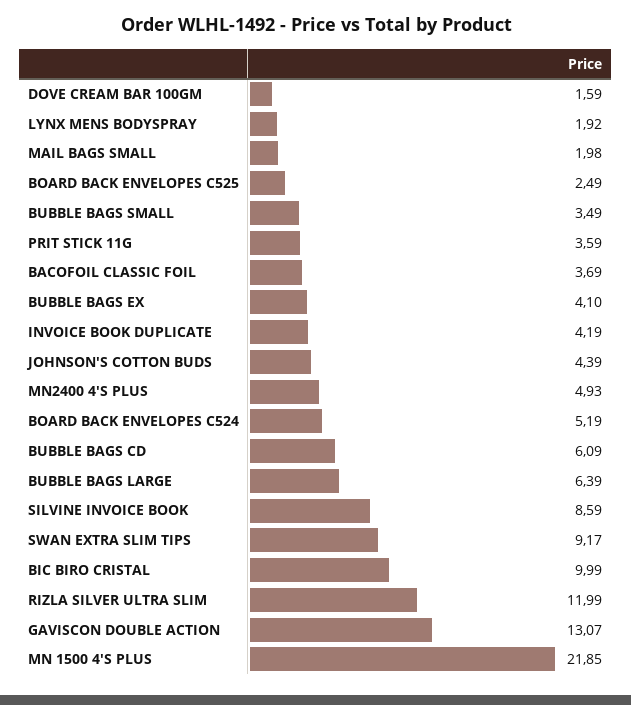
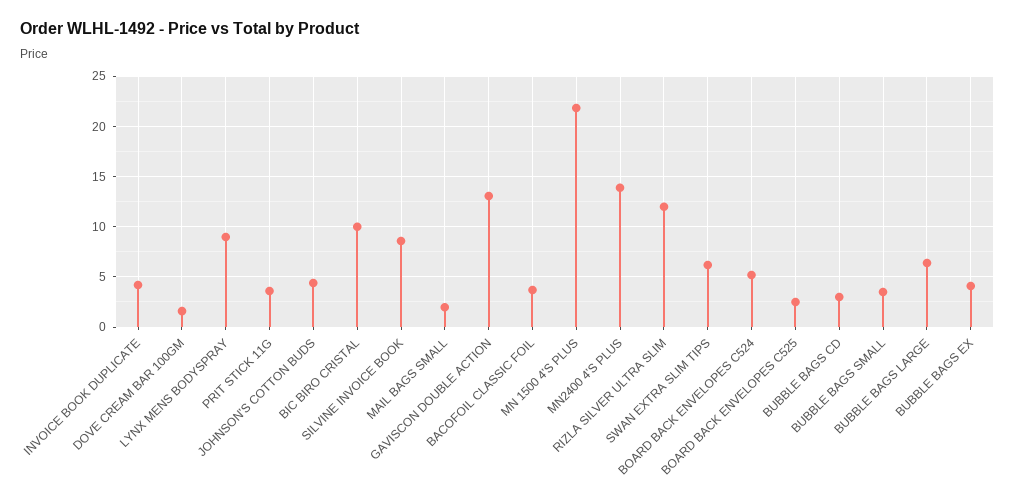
  {
    "DOVE CREAM BAR 100GM": 1.59,
-   "LYNX MENS BODYSPRAY": 1.92,
+   "LYNX MENS BODYSPRAY": 9,
    "MAIL BAGS SMALL": 1.98,
    "BOARD BACK ENVELOPES C525": 2.49,
    "BUBBLE BAGS SMALL": 3.49,
    "PRIT STICK 11G": 3.59,
    "BACOFOIL CLASSIC FOIL": 3.69,
    "BUBBLE BAGS EX": 4.1,
    "INVOICE BOOK DUPLICATE": 4.19,
    "JOHNSON'S COTTON BUDS": 4.39,
-   "MN2400 4'S PLUS": 4.93,
+   "MN2400 4'S PLUS": 14,
    "BOARD BACK ENVELOPES C524": 5.19,
-   "BUBBLE BAGS CD": 6.09,
+   "BUBBLE BAGS CD": 3,
    "BUBBLE BAGS LARGE": 6.39,
    "SILVINE INVOICE BOOK": 8.59,
-   "SWAN EXTRA SLIM TIPS": 9.17,
+   "SWAN EXTRA SLIM TIPS": 6,
    "BIC BIRO CRISTAL": 9.99,
    "RIZLA SILVER ULTRA SLIM": 11.99,
    "GAVISCON DOUBLE ACTION": 13.07,
    "MN 1500 4'S PLUS": 21.85
  }

